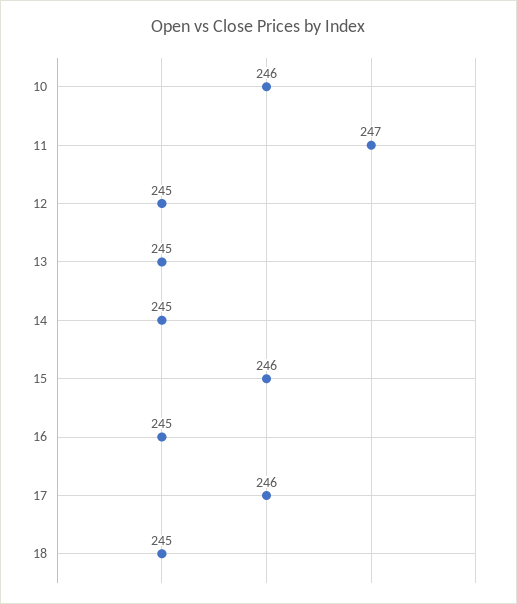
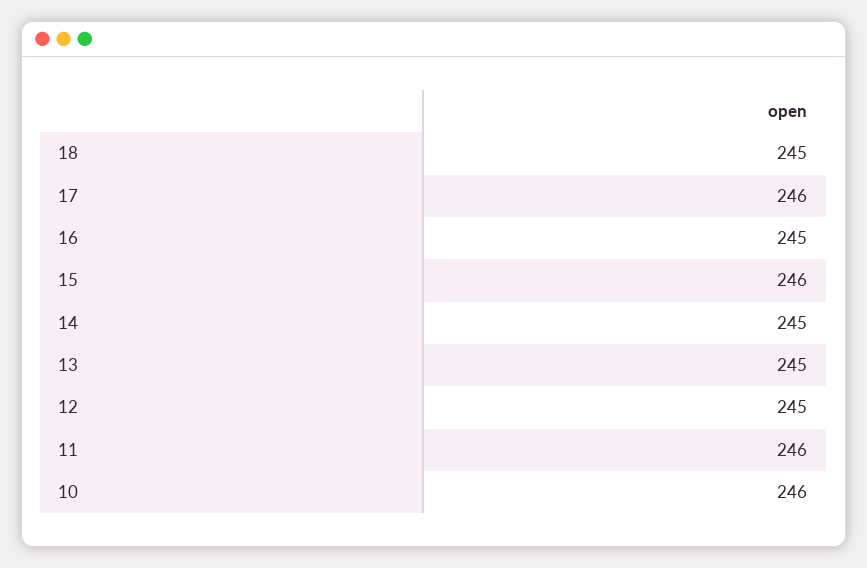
  {
    "10": 246,
-   "11": 247,
+   "11": 246,
    "12": 245,
    "13": 245,
    "14": 245,
    "15": 246,
    "16": 245,
    "17": 246,
    "18": 245
  }

